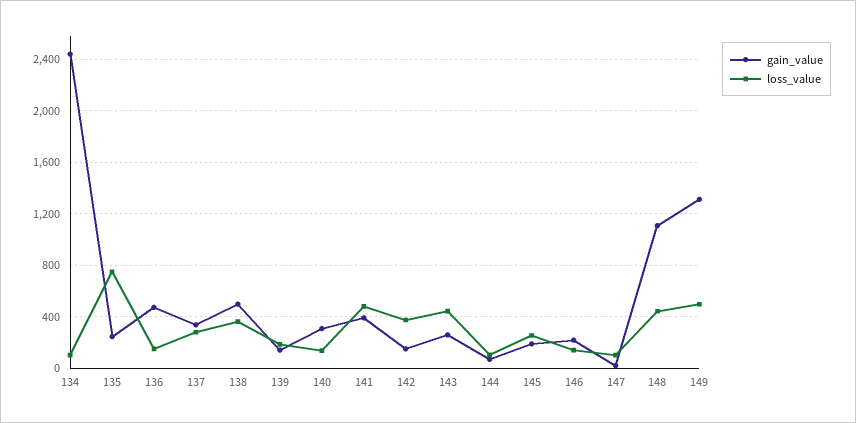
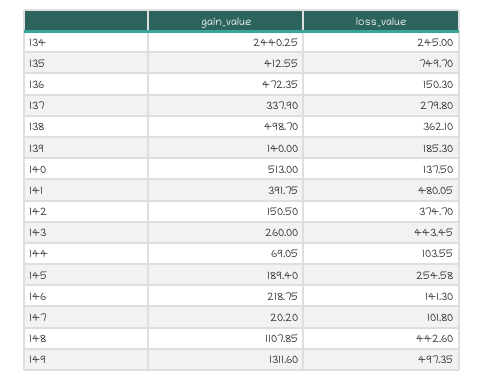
  {
    "gain_value": {
      "134": 2440.25,
-     "135": 250,
+     "135": 412.55,
      "136": 472.35,
      "137": 337.9,
      "138": 498.7,
      "139": 140,
-     "140": 300,
+     "140": 513,
      "141": 391.75,
      "142": 150.5,
      "143": 260,
      "144": 69.05,
      "145": 189.4,
      "146": 218.75,
      "147": 20.2,
      "148": 1107.85,
      "149": 1311.6
    },
    "loss_value": {
-     "134": 100,
+     "134": 245,
      "135": 749.7,
      "136": 150.3,
      "137": 279.8,
      "138": 362.1,
      "139": 185.3,
      "140": 137.5,
      "141": 480.05,
      "142": 374.7,
      "143": 443.45,
      "144": 103.55,
      "145": 254.58,
      "146": 141.3,
      "147": 101.8,
      "148": 442.6,
      "149": 497.35
    }
  }

